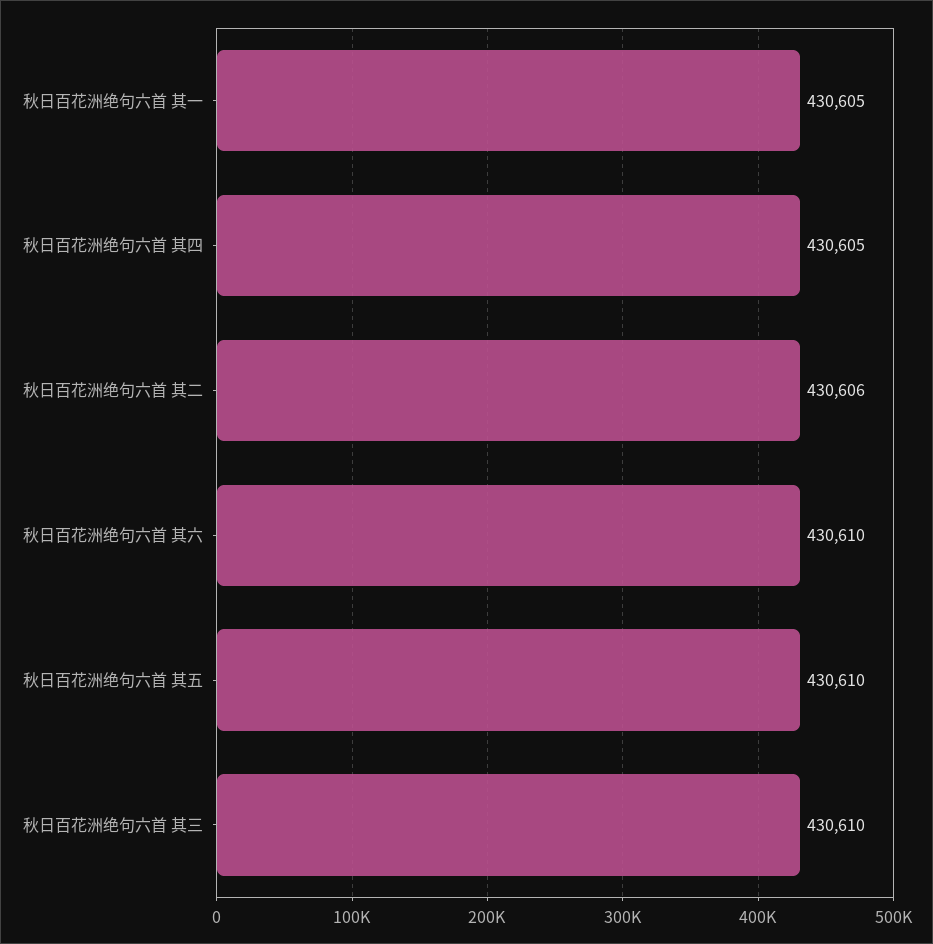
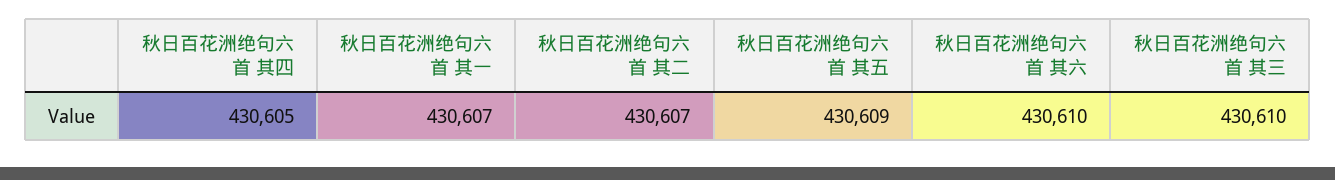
  {
-   "秋日百花洲绝句六首 其一": 430605,
+   "秋日百花洲绝句六首 其一": 430607,
    "秋日百花洲绝句六首 其四": 430605,
-   "秋日百花洲绝句六首 其二": 430606,
+   "秋日百花洲绝句六首 其二": 430607,
    "秋日百花洲绝句六首 其六": 430610,
-   "秋日百花洲绝句六首 其五": 430610,
+   "秋日百花洲绝句六首 其五": 430609,
    "秋日百花洲绝句六首 其三": 430610
  }

